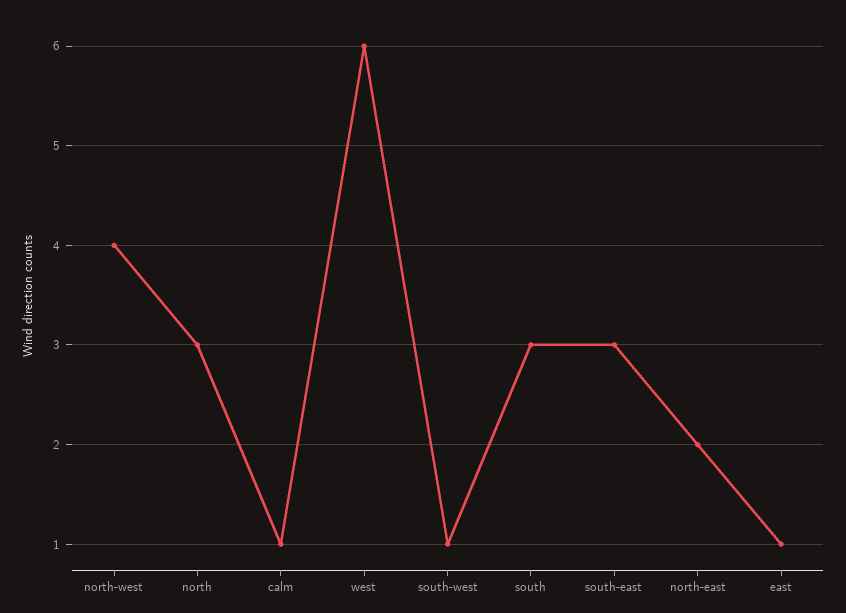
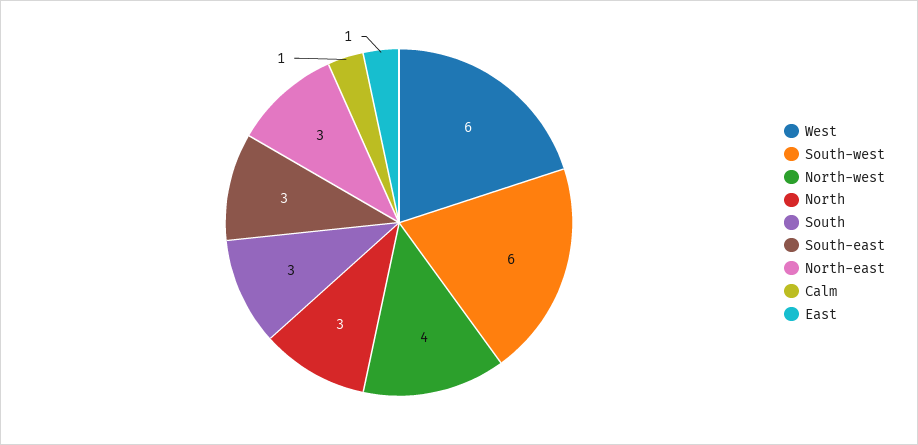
  {
    "north-west": 4,
    "north": 3,
    "calm": 1,
    "west": 6,
-   "south-west": 1,
+   "south-west": 6,
    "south": 3,
    "south-east": 3,
-   "north-east": 2,
+   "north-east": 3,
    "east": 1
  }

